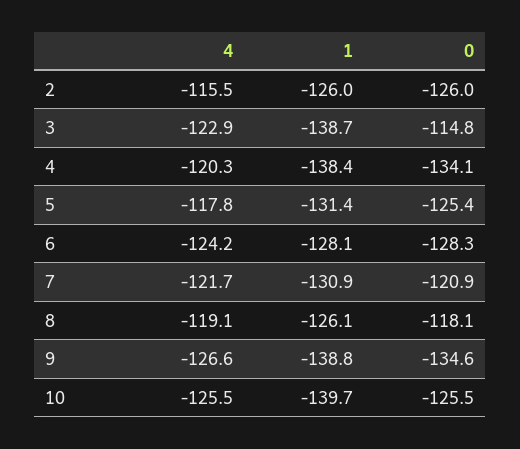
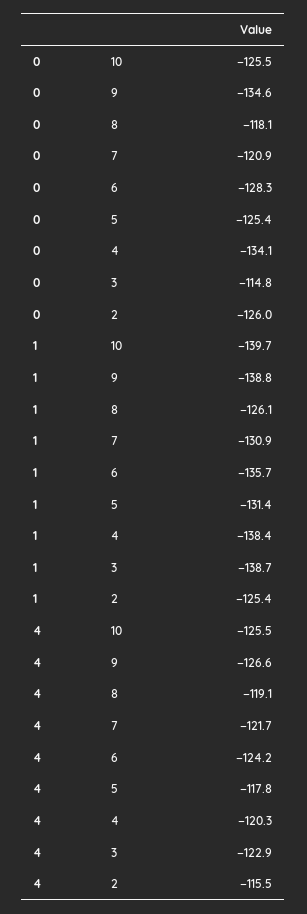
  {
    "4": {
      "2": -115.5,
      "3": -122.9,
      "4": -120.3,
      "5": -117.8,
      "6": -124.2,
      "7": -121.7,
      "8": -119.1,
      "9": -126.6,
      "10": -125.5
    },
    "1": {
-     "2": -126,
+     "2": -125.4,
      "3": -138.7,
      "4": -138.4,
      "5": -131.4,
-     "6": -128.1,
+     "6": -135.7,
      "7": -130.9,
      "8": -126.1,
      "9": -138.8,
      "10": -139.7
    },
    "0": {
      "2": -126,
      "3": -114.8,
      "4": -134.1,
      "5": -125.4,
      "6": -128.3,
      "7": -120.9,
      "8": -118.1,
      "9": -134.6,
      "10": -125.5
    }
  }

